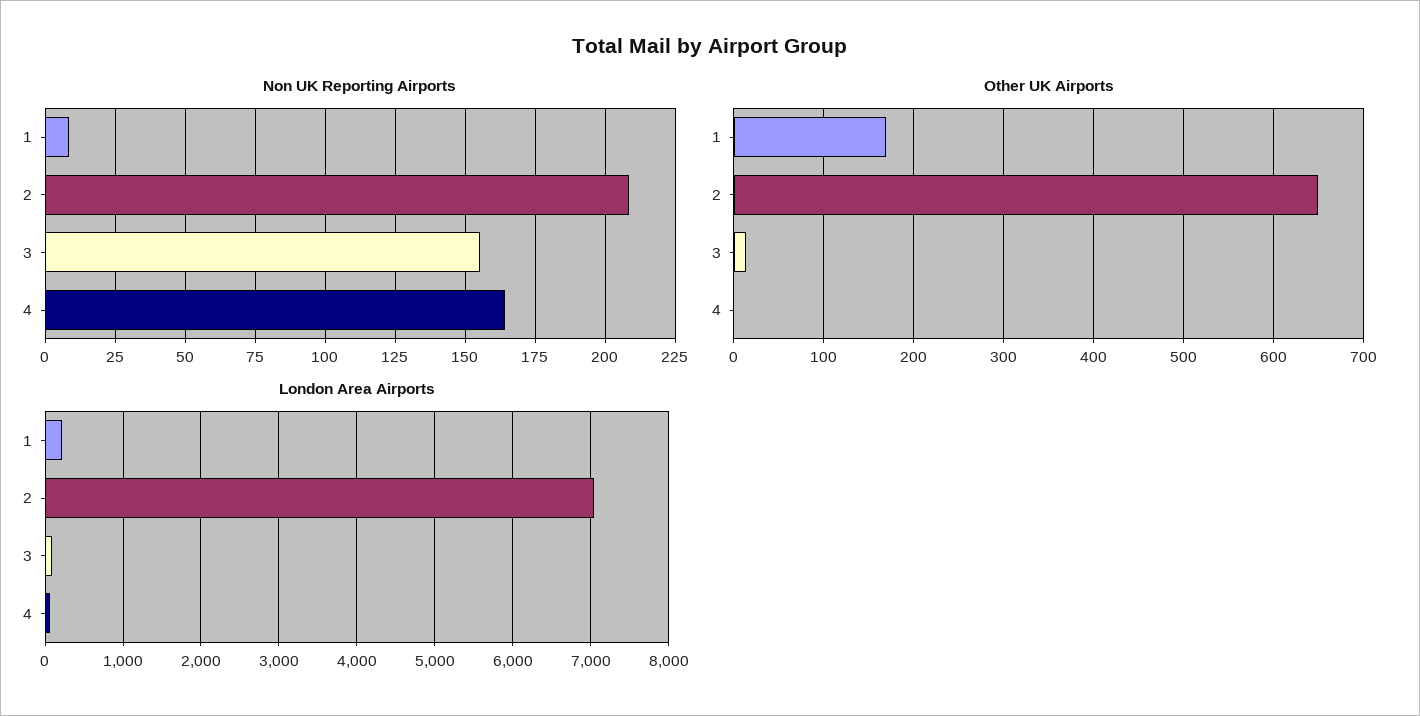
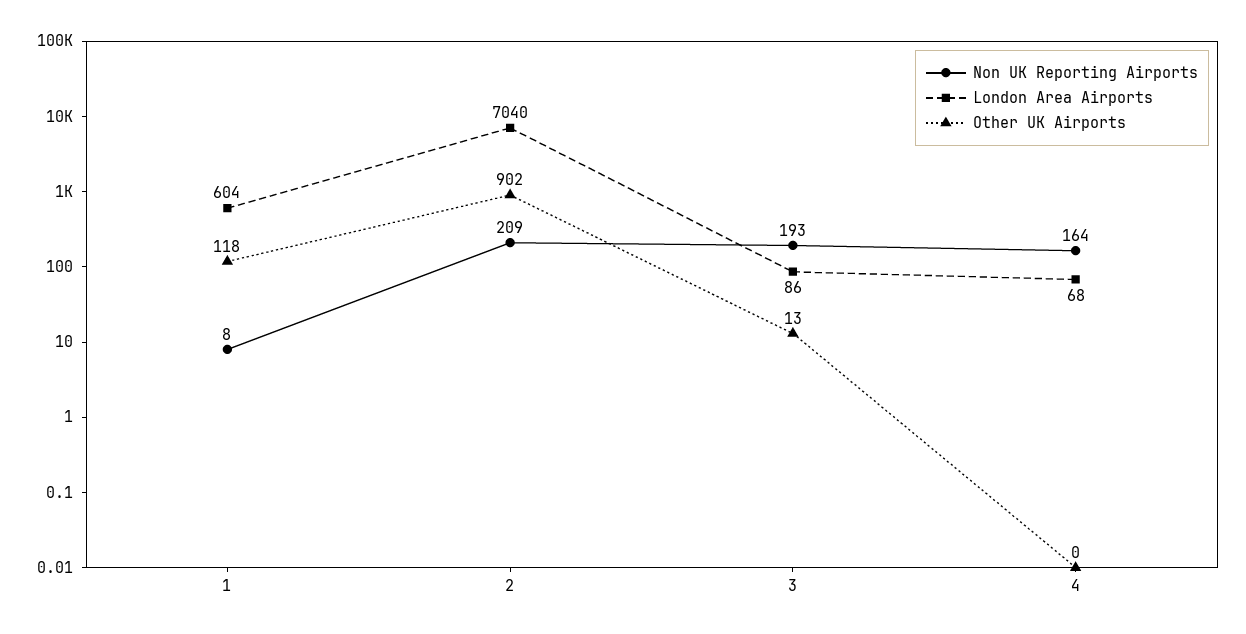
  {
    "Non UK Reporting Airports": {
      "1": 8,
      "2": 209,
-     "3": 155,
+     "3": 193,
      "4": 164
    },
    "Other UK Airports": {
-     "1": 170,
+     "1": 118,
-     "2": 650,
+     "2": 902,
      "3": 13,
      "4": 0
    },
    "London Area Airports": {
-     "1": 200,
+     "1": 604,
      "2": 7040,
      "3": 86,
      "4": 68
    }
  }

